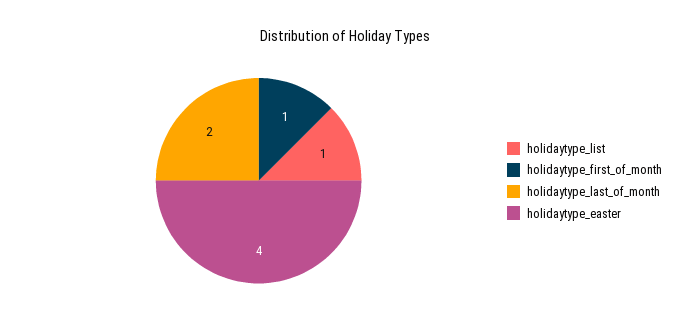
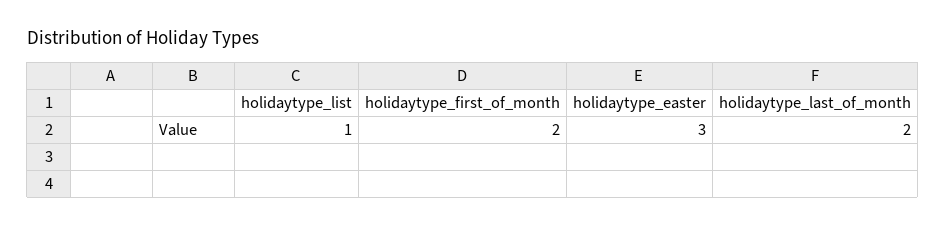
  {
    "holidaytype_list": 1,
-   "holidaytype_first_of_month": 1,
+   "holidaytype_first_of_month": 2,
    "holidaytype_last_of_month": 2,
-   "holidaytype_easter": 4
+   "holidaytype_easter": 3
  }

